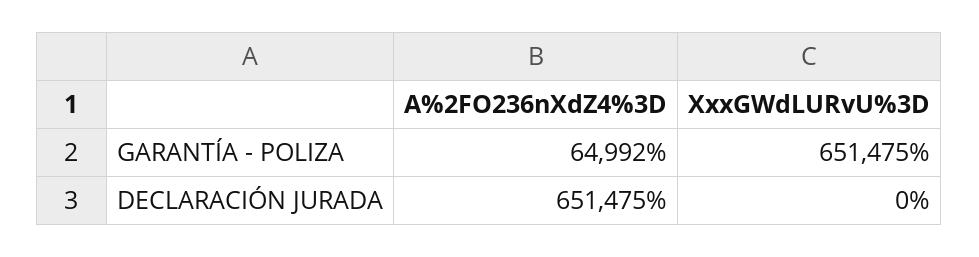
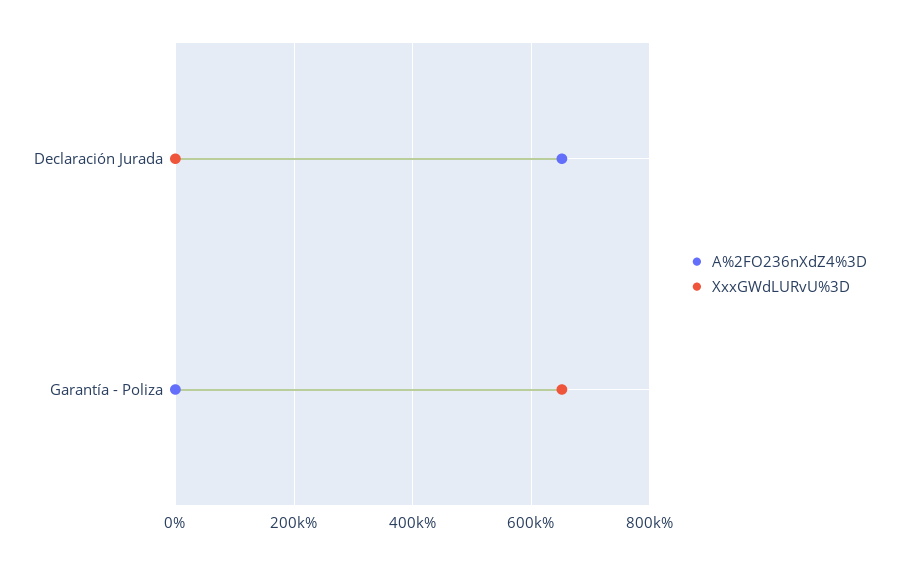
  {
    "A%2FO236nXdZ4%3D": {
-     "GARANTÍA - POLIZA": 64992,
+     "GARANTÍA - POLIZA": 0,
      "DECLARACIÓN JURADA": 651475
    },
    "XxxGWdLURvU%3D": {
      "GARANTÍA - POLIZA": 651475,
      "DECLARACIÓN JURADA": 0
    }
  }

